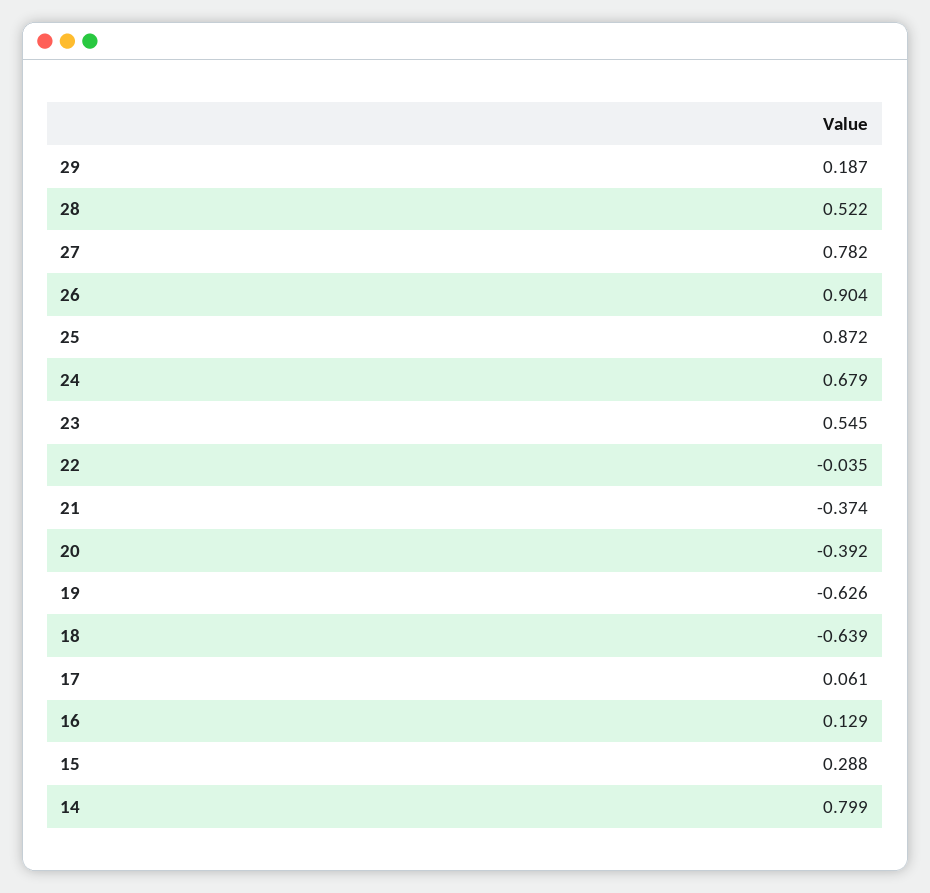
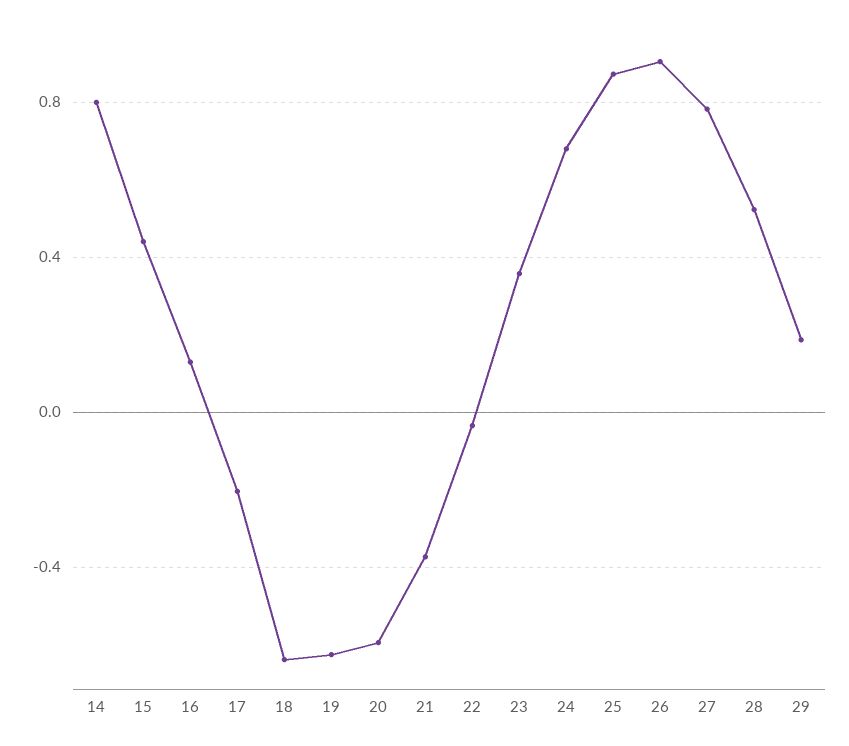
  {
    "29": 0.187,
    "28": 0.522,
    "27": 0.782,
    "26": 0.904,
    "25": 0.872,
    "24": 0.679,
-   "23": 0.545,
+   "23": 0.35,
    "22": -0.035,
    "21": -0.374,
-   "20": -0.392,
+   "20": -0.6,
    "19": -0.626,
    "18": -0.639,
-   "17": 0.061,
+   "17": -0.2,
    "16": 0.129,
-   "15": 0.288,
+   "15": 0.45,
    "14": 0.799
  }

